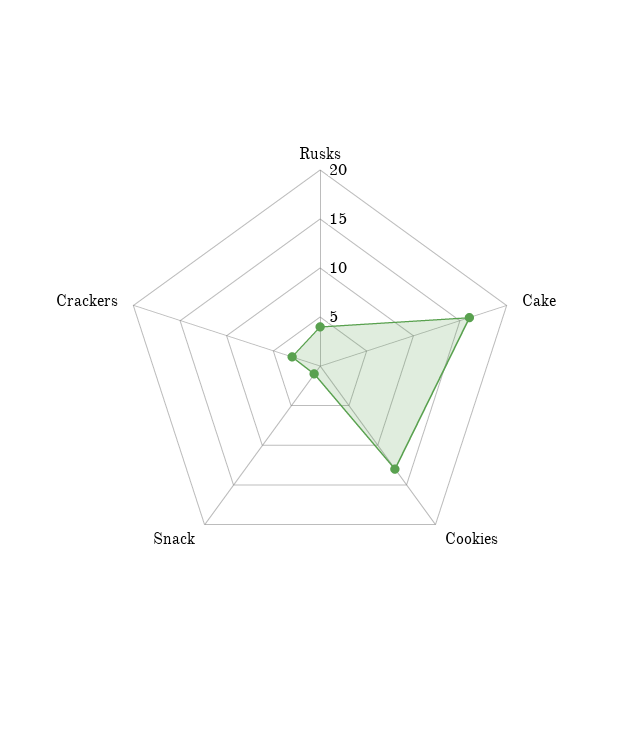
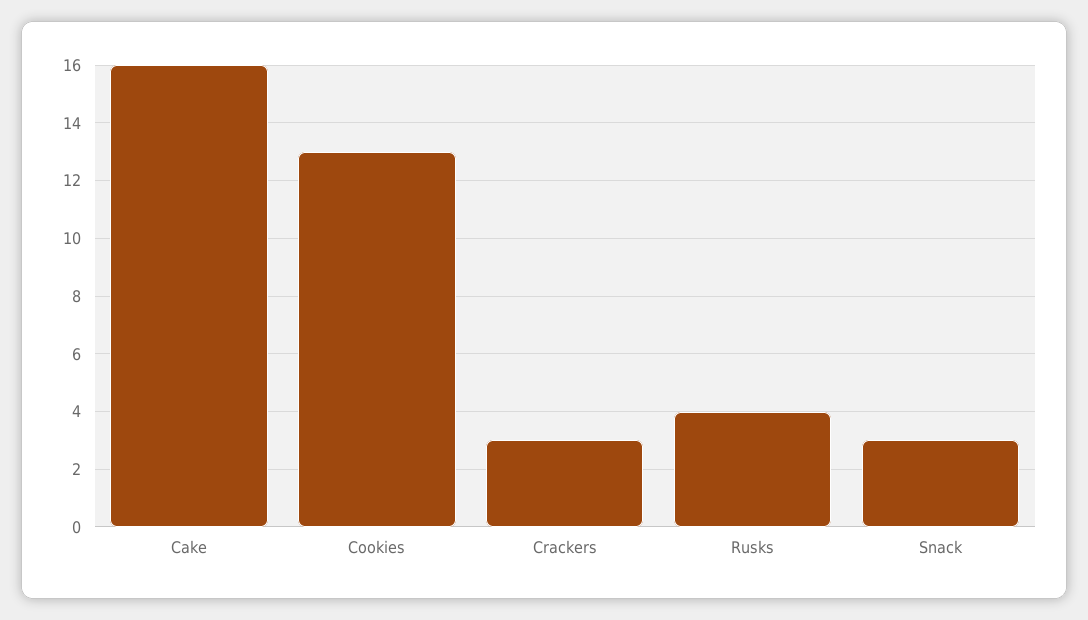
  {
    "Rusks": 4,
    "Cake": 16,
    "Cookies": 13,
-   "Snack": 1,
+   "Snack": 3,
    "Crackers": 3
  }

